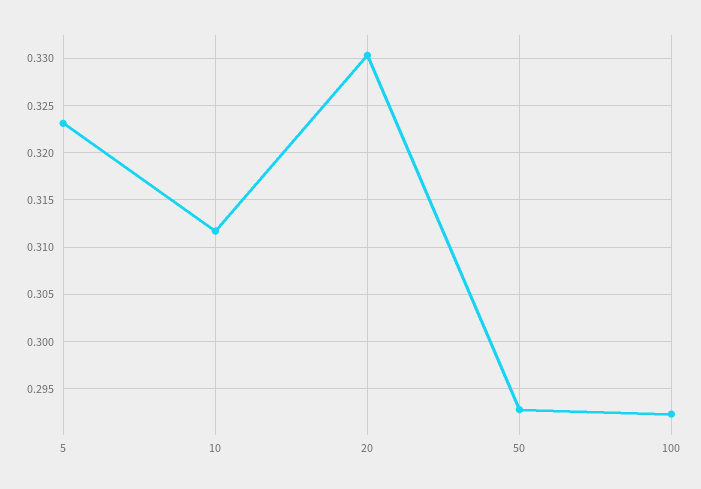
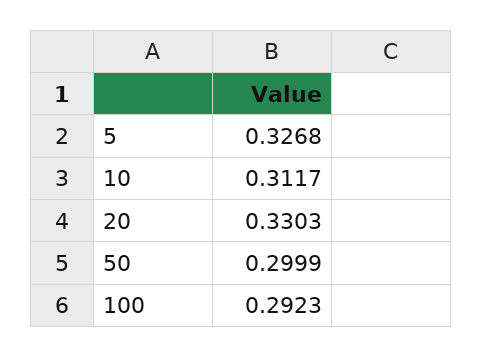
  {
-   "5": 0.323,
+   "5": 0.3268,
    "10": 0.3117,
    "20": 0.3303,
-   "50": 0.293,
+   "50": 0.2999,
    "100": 0.2923
  }

